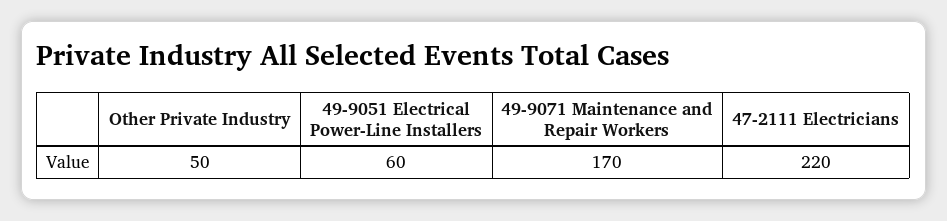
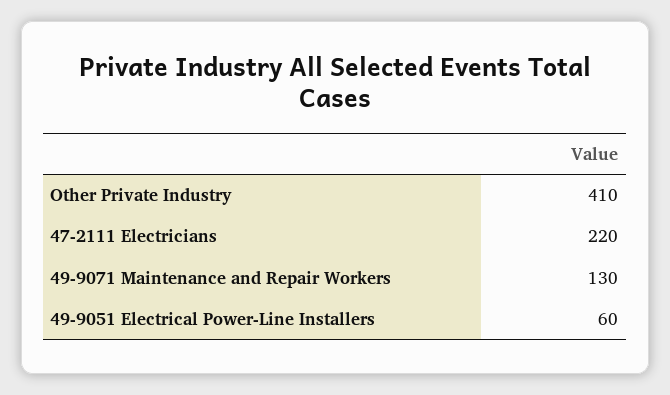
  {
-   "Other Private Industry": 50,
+   "Other Private Industry": 410,
    "49-9051 Electrical Power-Line Installers": 60,
-   "49-9071 Maintenance and Repair Workers": 170,
+   "49-9071 Maintenance and Repair Workers": 130,
    "47-2111 Electricians": 220
  }

